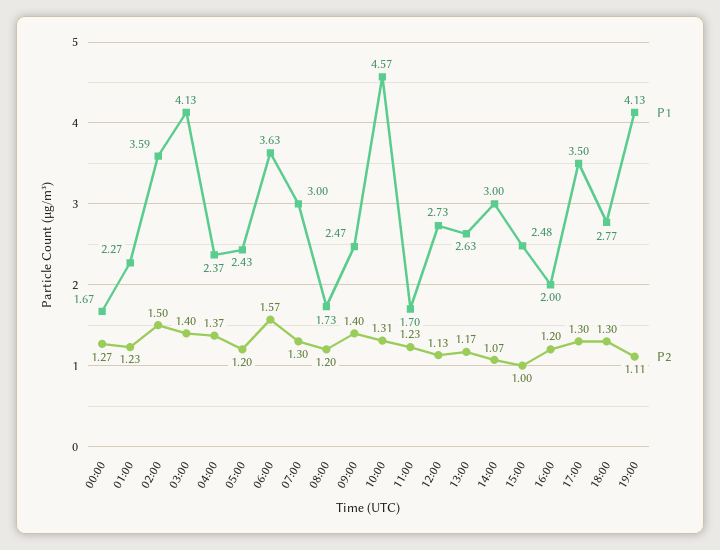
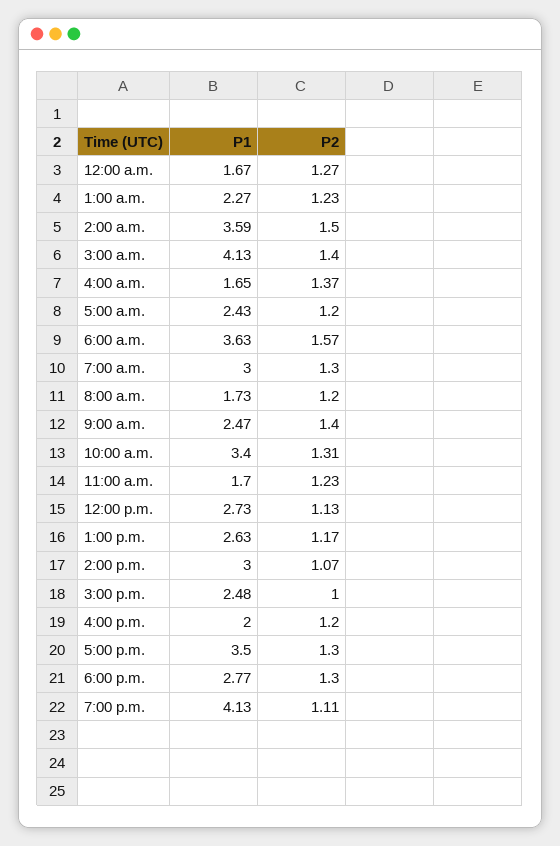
  {
    "P1": {
      "00:00": 1.67,
      "01:00": 2.27,
      "02:00": 3.59,
      "03:00": 4.13,
-     "04:00": 2.37,
+     "04:00": 1.65,
      "05:00": 2.43,
      "06:00": 3.63,
      "07:00": 3,
      "08:00": 1.73,
      "09:00": 2.47,
-     "10:00": 4.57,
+     "10:00": 3.4,
      "11:00": 1.7,
      "12:00": 2.73,
      "13:00": 2.63,
      "14:00": 3,
      "15:00": 2.48,
      "16:00": 2,
      "17:00": 3.5,
      "18:00": 2.77,
      "19:00": 4.13
    },
    "P2": {
      "00:00": 1.27,
      "01:00": 1.23,
      "02:00": 1.5,
      "03:00": 1.4,
      "04:00": 1.37,
      "05:00": 1.2,
      "06:00": 1.57,
      "07:00": 1.3,
      "08:00": 1.2,
      "09:00": 1.4,
      "10:00": 1.31,
      "11:00": 1.23,
      "12:00": 1.13,
      "13:00": 1.17,
      "14:00": 1.07,
      "15:00": 1,
      "16:00": 1.2,
      "17:00": 1.3,
      "18:00": 1.3,
      "19:00": 1.11
    }
  }

